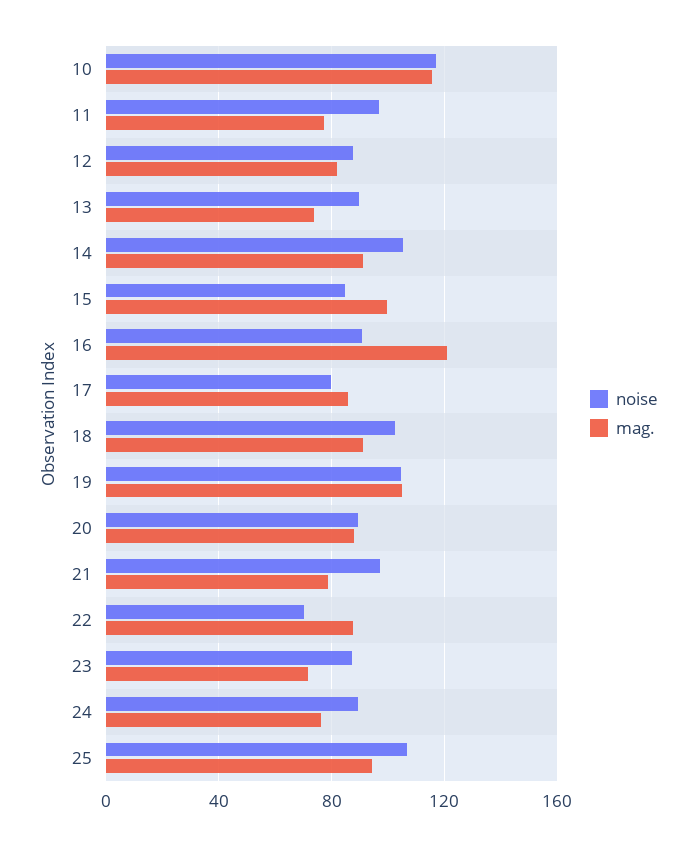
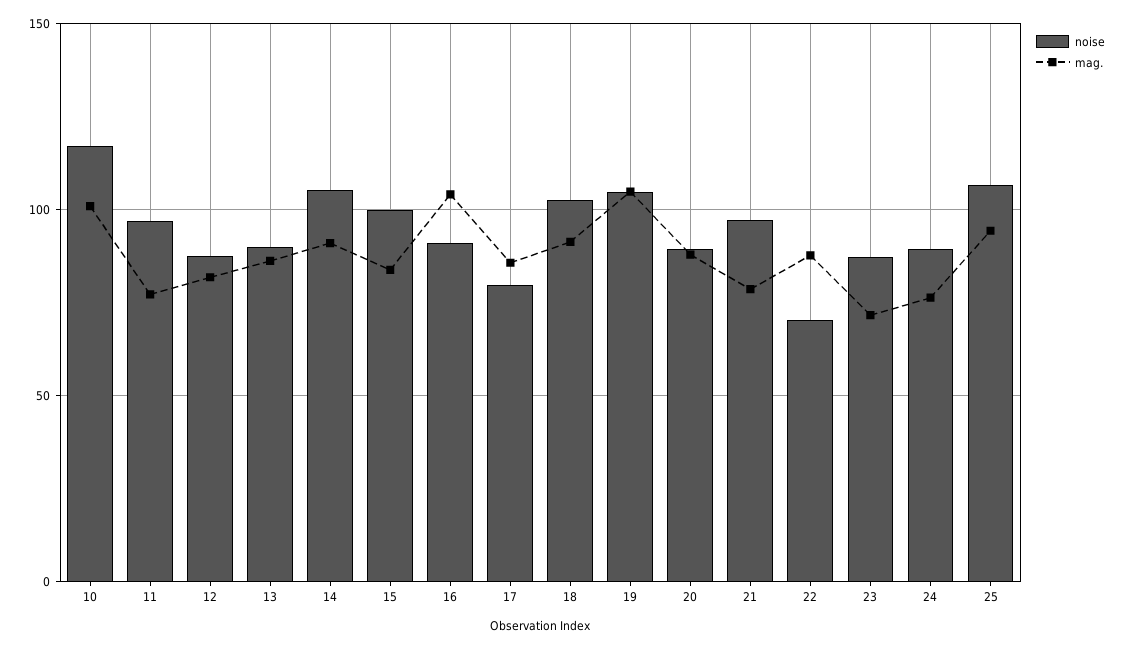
  {
    "noise": {
      "10": 115,
      "11": 95,
      "12": 90,
      "13": 90,
      "14": 105,
-     "15": 85,
+     "15": 100,
      "16": 90,
      "17": 80,
      "18": 105,
      "19": 105,
      "20": 90,
      "21": 95,
      "22": 70,
      "23": 85,
      "24": 90,
      "25": 105
    },
    "mag.": {
-     "10": 115,
+     "10": 100,
      "11": 75,
      "12": 80,
-     "13": 75,
+     "13": 85,
      "14": 90,
-     "15": 100,
+     "15": 85,
-     "16": 120,
+     "16": 105,
      "17": 85,
      "18": 90,
      "19": 105,
      "20": 90,
      "21": 80,
      "22": 90,
      "23": 70,
      "24": 75,
      "25": 95
    }
  }

